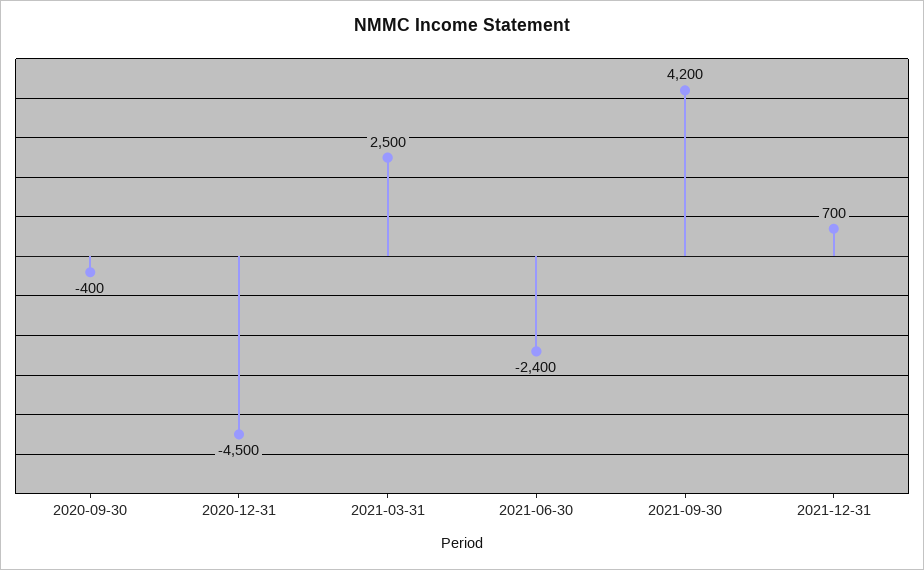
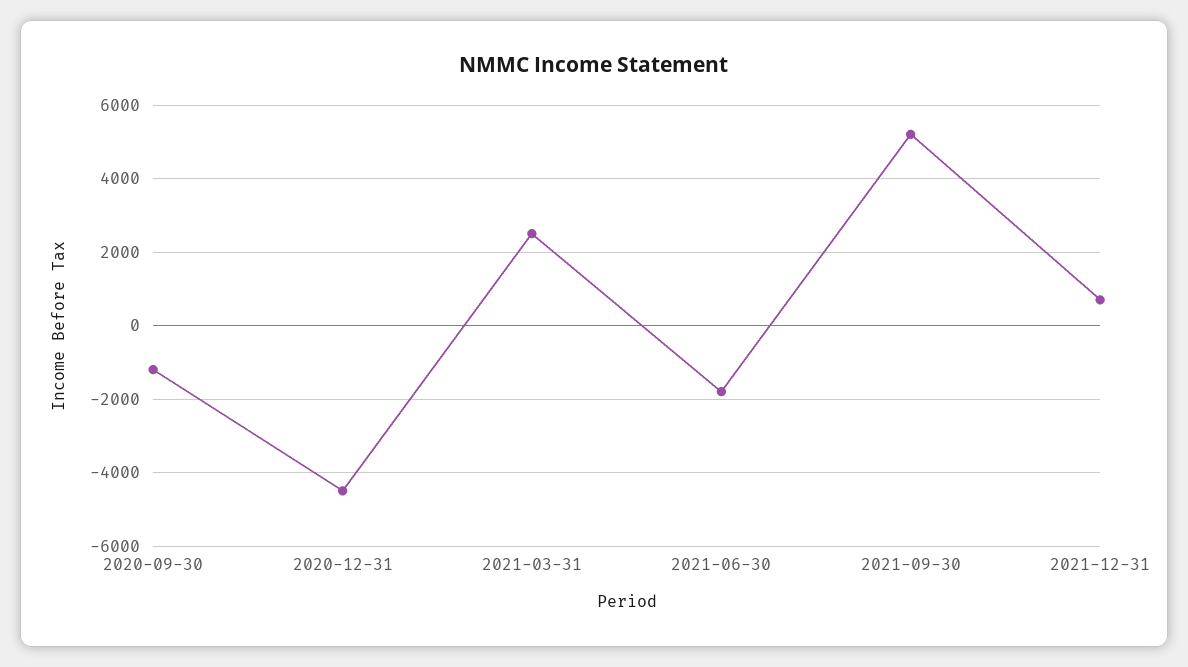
  {
-   "2020-09-30": -400,
+   "2020-09-30": -1200,
    "2020-12-31": -4500,
    "2021-03-31": 2500,
-   "2021-06-30": -2400,
+   "2021-06-30": -1800,
-   "2021-09-30": 4200,
+   "2021-09-30": 5200,
    "2021-12-31": 700
  }

